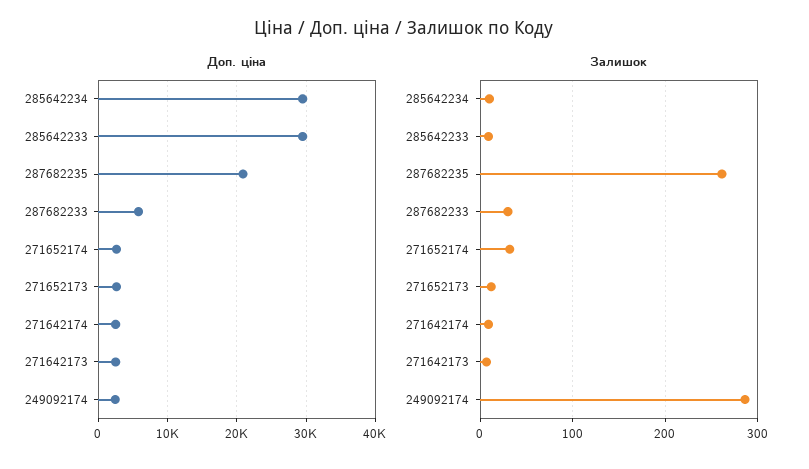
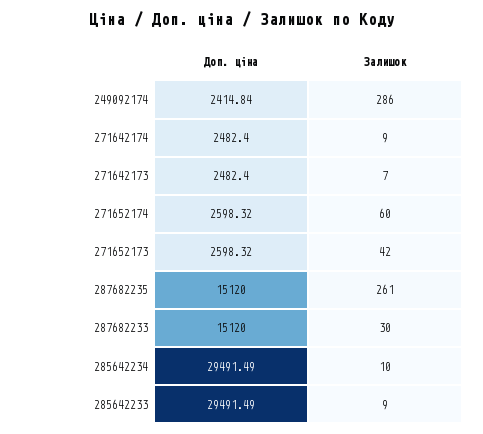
  {
    "Доп. ціна": {
      "285642234": 29491.49,
      "285642233": 29491.49,
-     "287682235": 21000,
+     "287682235": 15120,
-     "287682233": 6000,
+     "287682233": 15120,
      "271652174": 2598.32,
      "271652173": 2598.32,
      "271642174": 2482.4,
      "271642173": 2482.4,
      "249092174": 2414.84
    },
    "Залишок": {
      "285642234": 10,
      "285642233": 9,
      "287682235": 261,
      "287682233": 30,
-     "271652174": 30,
+     "271652174": 60,
-     "271652173": 10,
+     "271652173": 42,
      "271642174": 9,
      "271642173": 7,
      "249092174": 286
    }
  }

